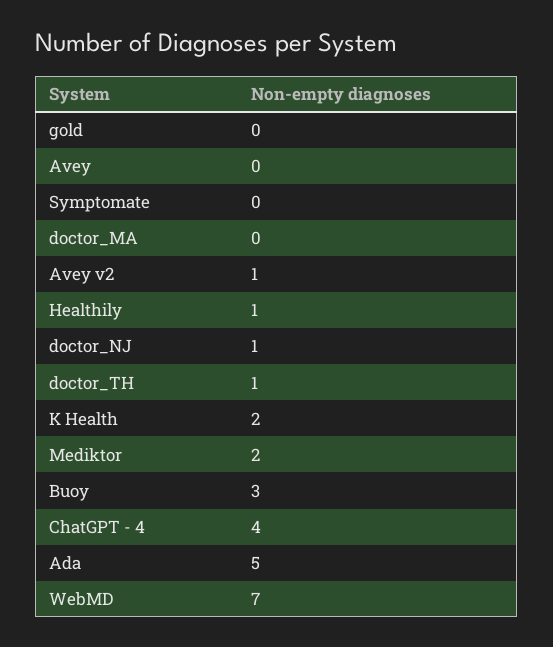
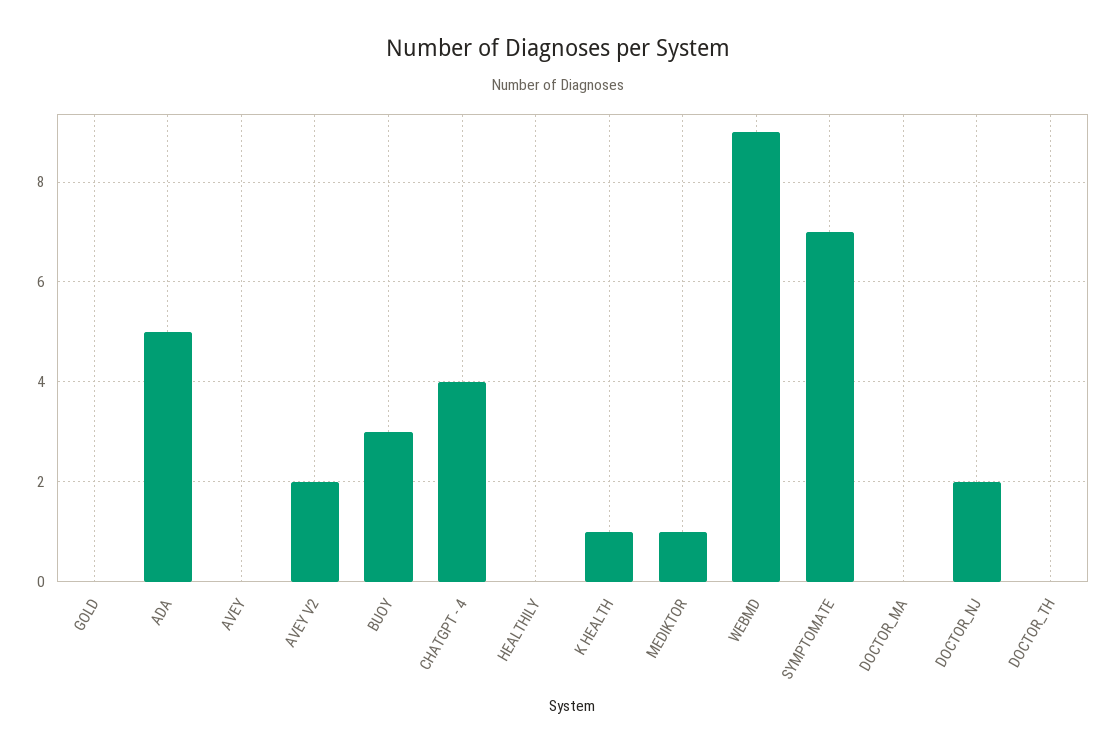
  {
    "gold": 0,
    "Avey": 0,
-   "Symptomate": 0,
+   "Symptomate": 7,
    "doctor_MA": 0,
-   "Avey v2": 1,
+   "Avey v2": 2,
-   "Healthily": 1,
+   "Healthily": 0,
-   "doctor_NJ": 1,
+   "doctor_NJ": 2,
-   "doctor_TH": 1,
+   "doctor_TH": 0,
-   "K Health": 2,
+   "K Health": 1,
-   "Mediktor": 2,
+   "Mediktor": 1,
    "Buoy": 3,
    "ChatGPT - 4": 4,
    "Ada": 5,
-   "WebMD": 7
+   "WebMD": 9
  }

